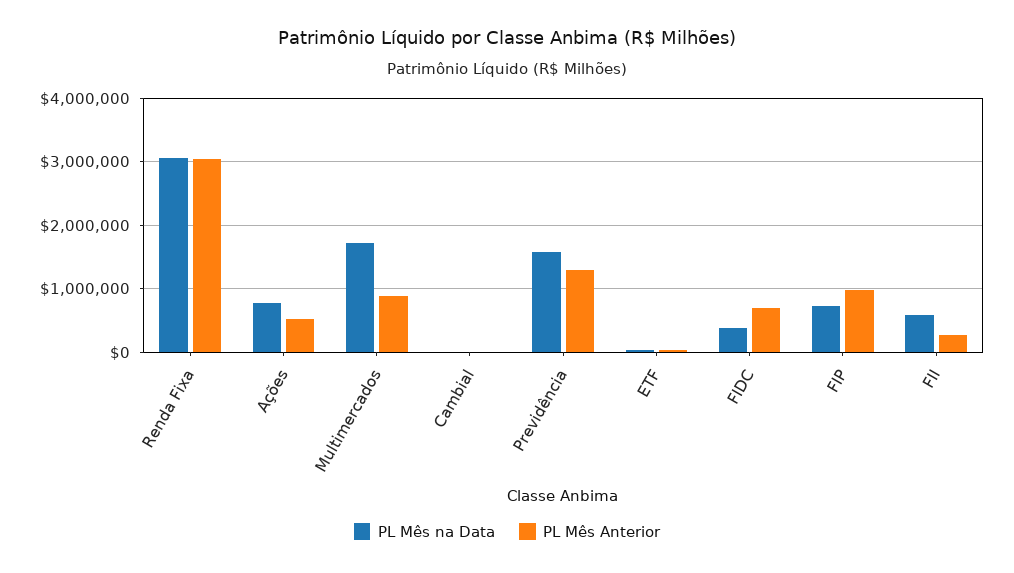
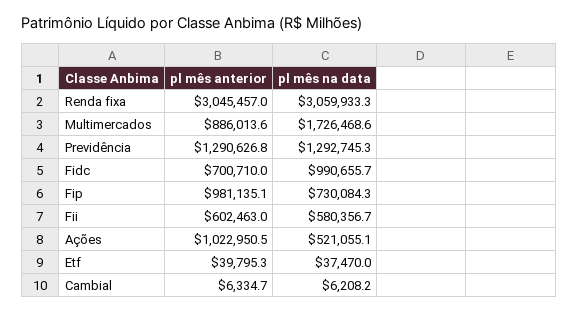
  {
    "PL Mês na Data": {
      "Renda Fixa": 3059933.3,
-     "Ações": 800000,
+     "Ações": 521055.1,
      "Multimercados": 1726468.6,
      "Cambial": 6208.2,
-     "Previdência": 1600000,
+     "Previdência": 1292745.3,
      "ETF": 37470,
-     "FIDC": 400000,
+     "FIDC": 990655.7,
      "FIP": 730084.3,
      "FII": 580356.7
    },
    "PL Mês Anterior": {
      "Renda Fixa": 3045457,
-     "Ações": 500000,
+     "Ações": 1022950.5,
      "Multimercados": 886013.6,
      "Cambial": 6334.7,
      "Previdência": 1290626.8,
      "ETF": 39795.3,
      "FIDC": 700710,
      "FIP": 981135.1,
-     "FII": 300000
+     "FII": 602463
    }
  }

